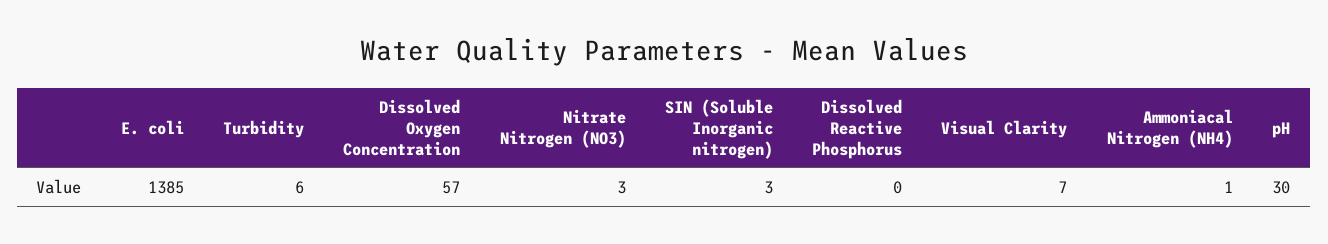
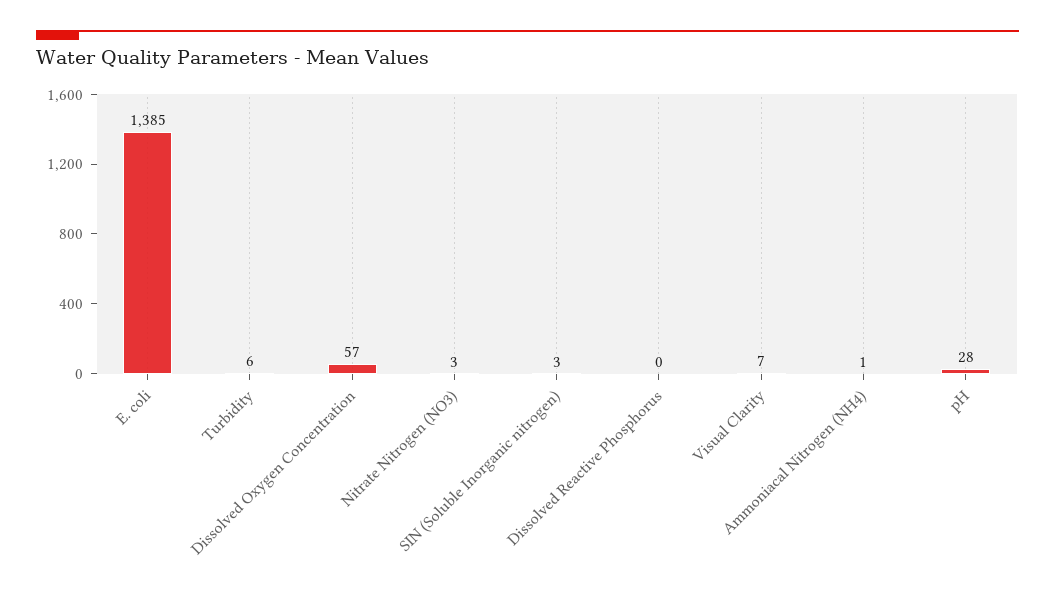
  {
    "E. coli": 1385,
    "Turbidity": 6,
    "Dissolved Oxygen Concentration": 57,
    "Nitrate Nitrogen (NO3)": 3,
    "SIN (Soluble Inorganic nitrogen)": 3,
    "Dissolved Reactive Phosphorus": 0,
    "Visual Clarity": 7,
    "Ammoniacal Nitrogen (NH4)": 1,
-   "pH": 30
+   "pH": 28
  }

